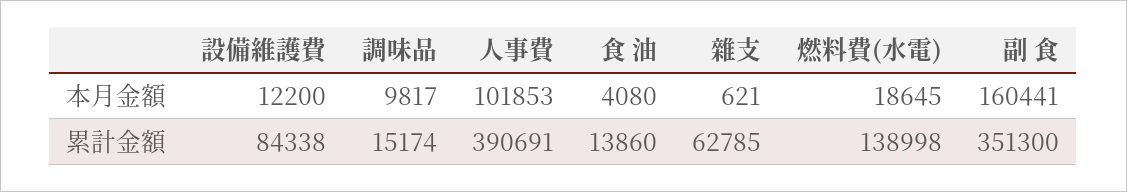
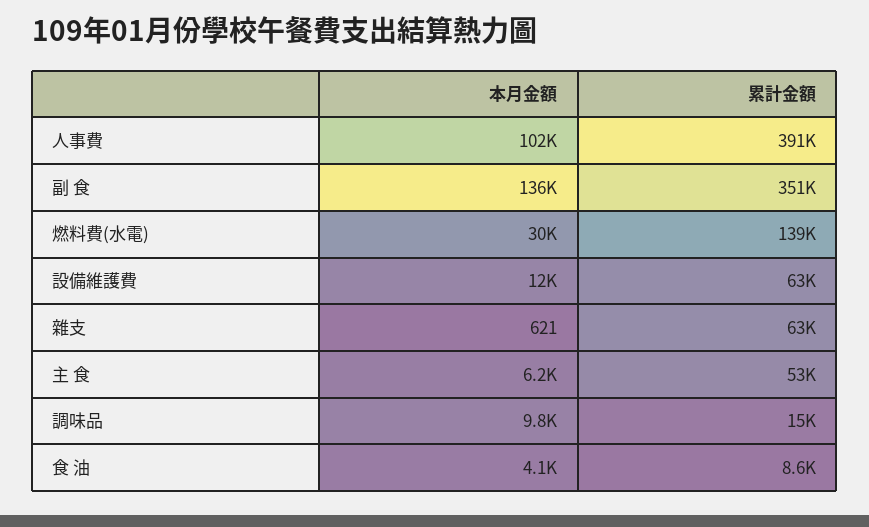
  {
    "設備維護費": {
      "本月金額": 12200,
-     "累計金額": 84338
+     "累計金額": 63000
    },
    "調味品": {
      "本月金額": 9817,
      "累計金額": 15174
    },
    "人事費": {
      "本月金額": 101853,
      "累計金額": 390691
    },
    "食 油": {
      "本月金額": 4080,
-     "累計金額": 13860
+     "累計金額": 8600
    },
    "雜支": {
      "本月金額": 621,
      "累計金額": 62785
    },
    "燃料費(水電)": {
-     "本月金額": 18645,
+     "本月金額": 30000,
      "累計金額": 138998
    },
    "副 食": {
-     "本月金額": 160441,
+     "本月金額": 136000,
      "累計金額": 351300
-   }
+   },
+   "主 食": {
+     "本月金額": 6200,
+     "累計金額": 53000
+   }
  }

